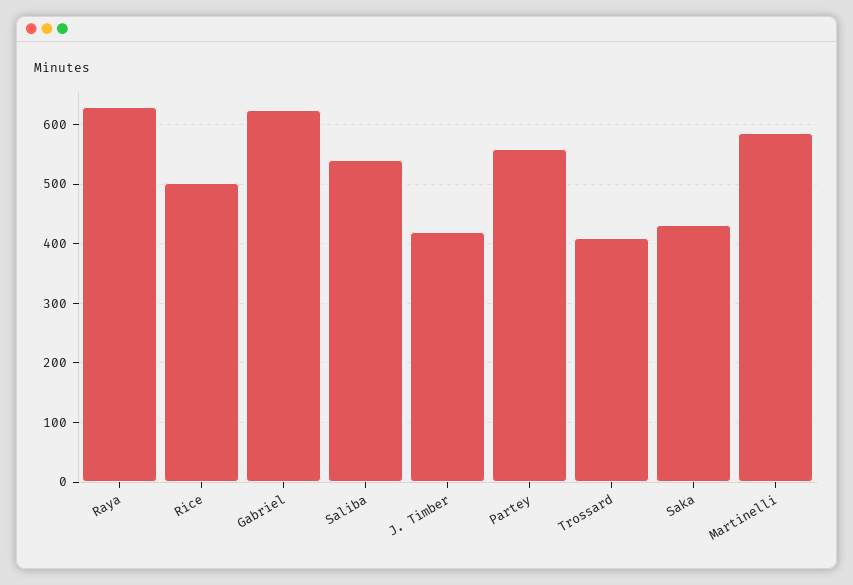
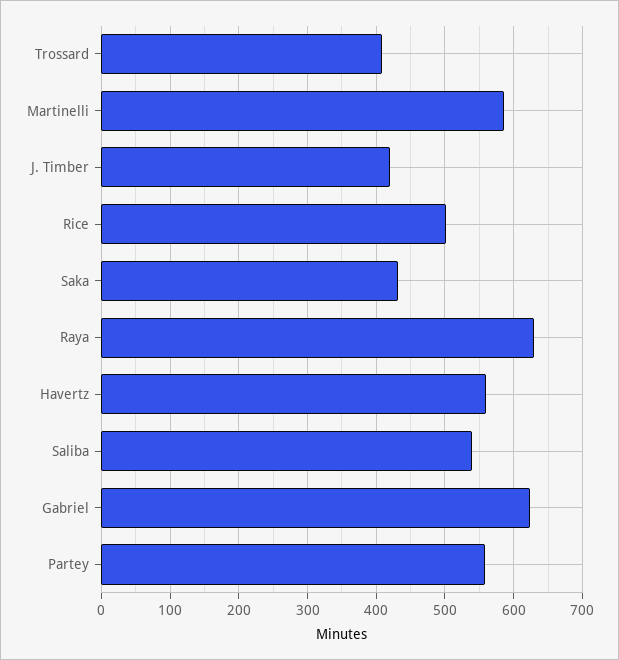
  {
    "Raya": 630,
    "Rice": 500,
    "Gabriel": 620,
    "Saliba": 540,
    "J. Timber": 420,
    "Partey": 560,
    "Trossard": 410,
    "Saka": 430,
-   "Martinelli": 590
+   "Martinelli": 590,
+   "Havertz": 560
  }

